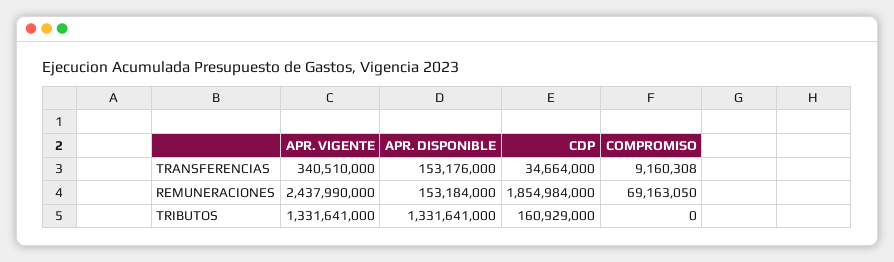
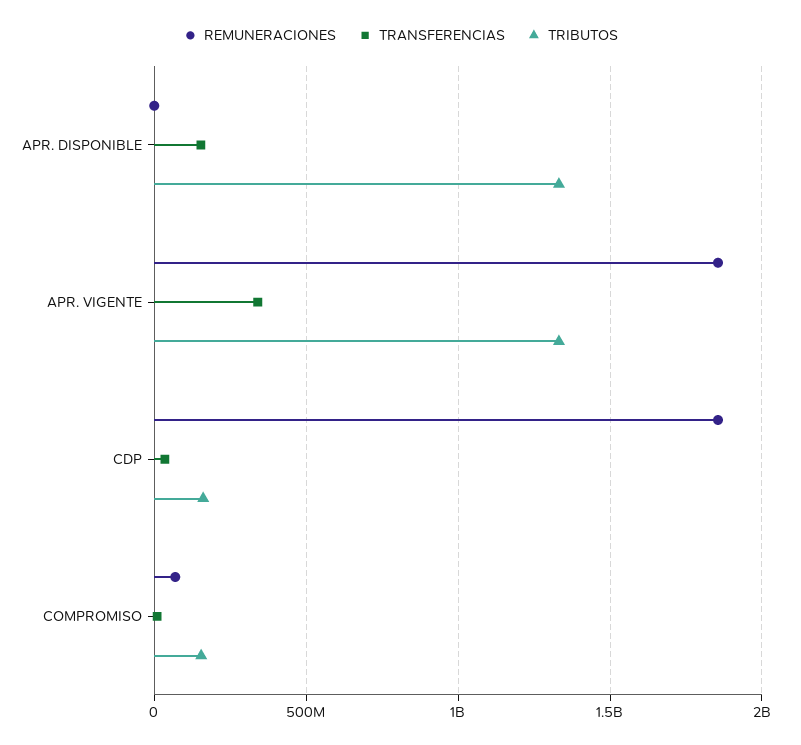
  {
    "TRANSFERENCIAS": {
      "APR. VIGENTE": 340510000,
      "APR. DISPONIBLE": 153176000,
      "CDP": 34664000,
      "COMPROMISO": 9160308
    },
    "REMUNERACIONES": {
-     "APR. VIGENTE": 2437990000,
+     "APR. VIGENTE": 1850000000,
-     "APR. DISPONIBLE": 153184000,
+     "APR. DISPONIBLE": 0,
      "CDP": 1854984000,
      "COMPROMISO": 69163050
    },
    "TRIBUTOS": {
      "APR. VIGENTE": 1331641000,
      "APR. DISPONIBLE": 1331641000,
      "CDP": 160929000,
-     "COMPROMISO": 0
+     "COMPROMISO": 150000000
    }
  }

